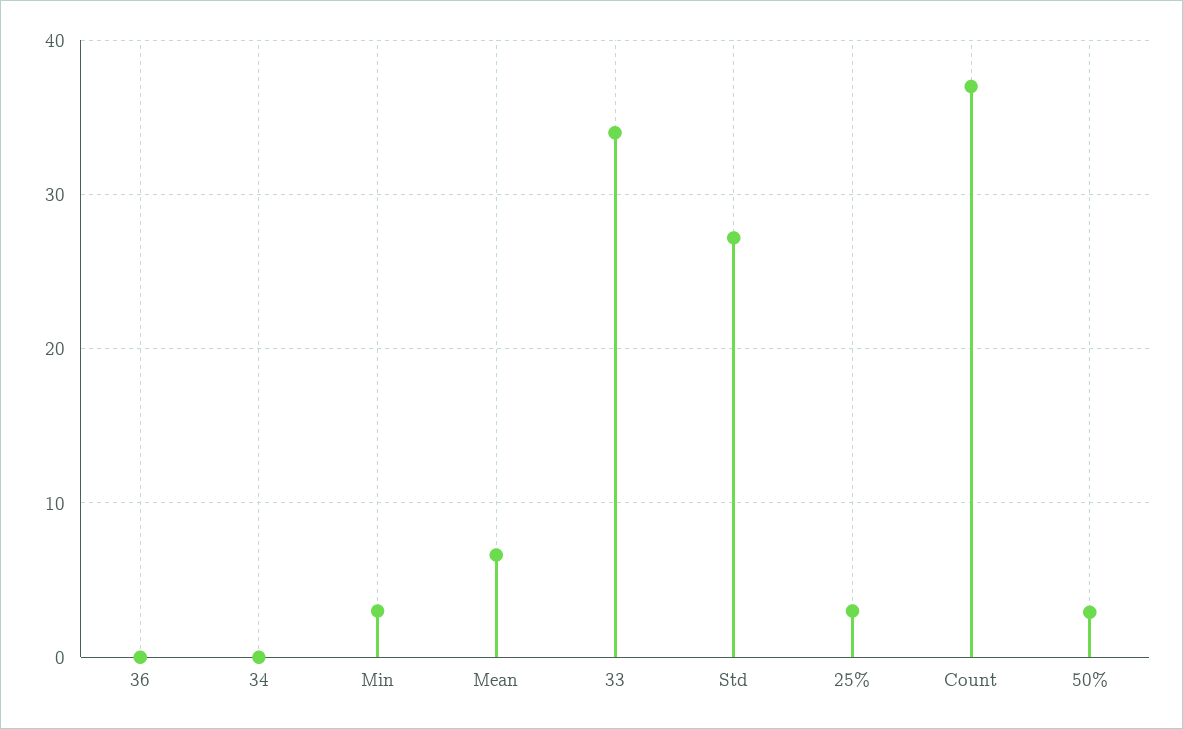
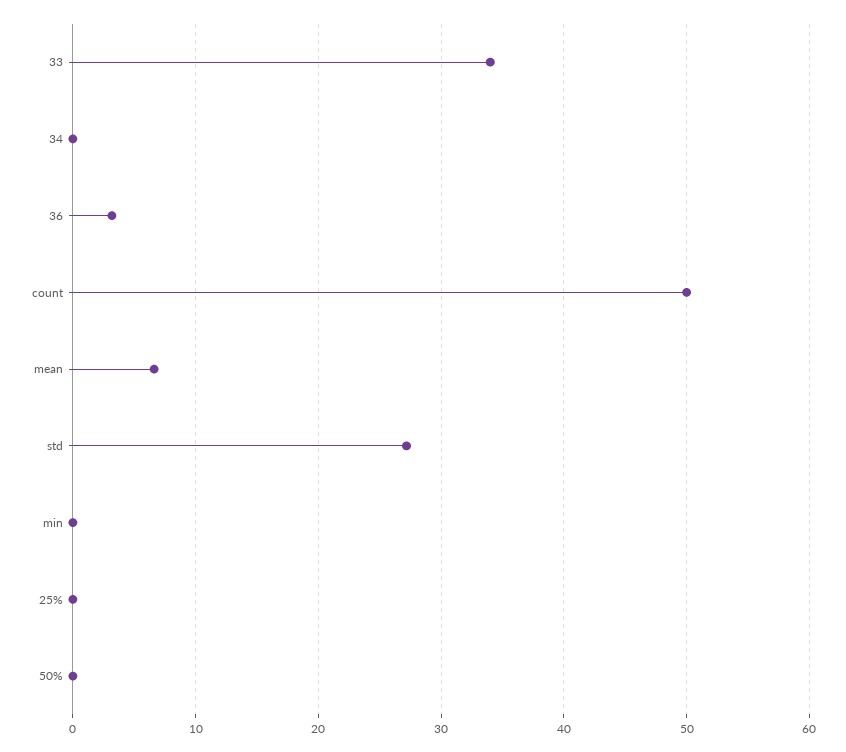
  {
-   "36": 0,
+   "36": 3,
    "34": 0,
-   "Min": 3,
+   "Min": 0,
    "Mean": 7,
    "33": 34,
    "Std": 27,
-   "25%": 3,
+   "25%": 0,
-   "Count": 37,
+   "Count": 50,
-   "50%": 3
+   "50%": 0
  }

